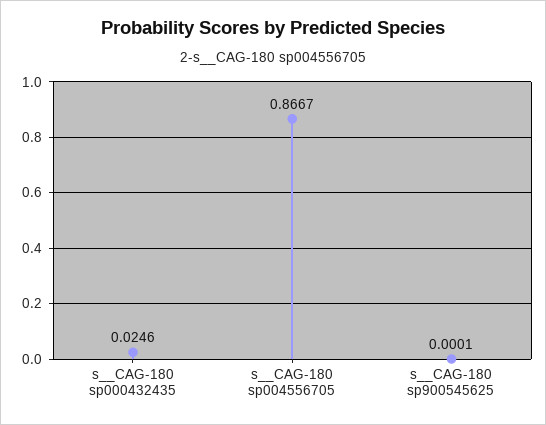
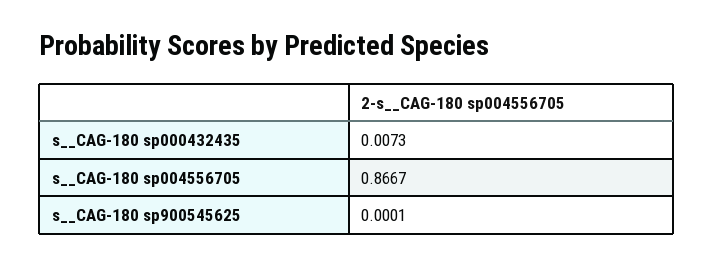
  {
-   "s__CAG-180 sp000432435": 0.0246,
+   "s__CAG-180 sp000432435": 0.0073,
    "s__CAG-180 sp004556705": 0.8667,
    "s__CAG-180 sp900545625": 0.0001
  }

